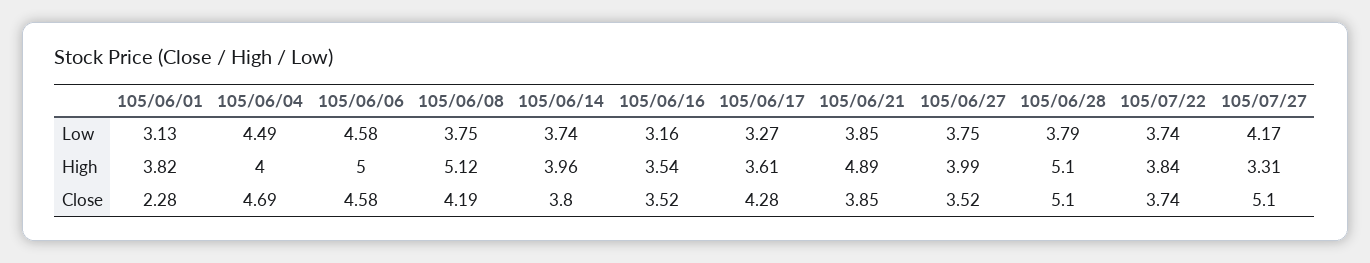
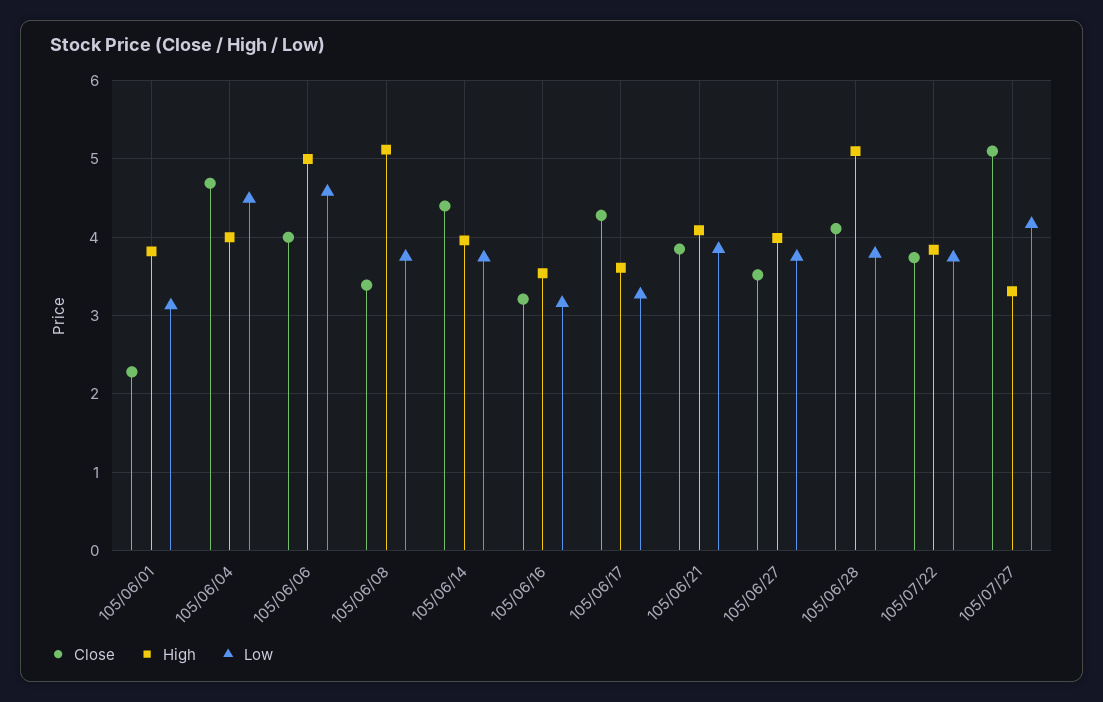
  {
    "Low": {
      "105/06/01": 3.13,
      "105/06/04": 4.49,
      "105/06/06": 4.58,
      "105/06/08": 3.75,
      "105/06/14": 3.74,
      "105/06/16": 3.16,
      "105/06/17": 3.27,
      "105/06/21": 3.85,
      "105/06/27": 3.75,
      "105/06/28": 3.79,
      "105/07/22": 3.74,
      "105/07/27": 4.17
    },
    "High": {
      "105/06/01": 3.82,
      "105/06/04": 4,
      "105/06/06": 5,
      "105/06/08": 5.12,
      "105/06/14": 3.96,
      "105/06/16": 3.54,
      "105/06/17": 3.61,
-     "105/06/21": 4.89,
+     "105/06/21": 4.1,
      "105/06/27": 3.99,
      "105/06/28": 5.1,
      "105/07/22": 3.84,
      "105/07/27": 3.31
    },
    "Close": {
      "105/06/01": 2.28,
      "105/06/04": 4.69,
-     "105/06/06": 4.58,
+     "105/06/06": 4,
-     "105/06/08": 4.19,
+     "105/06/08": 3.4,
-     "105/06/14": 3.8,
+     "105/06/14": 4.4,
-     "105/06/16": 3.52,
+     "105/06/16": 3.2,
      "105/06/17": 4.28,
      "105/06/21": 3.85,
      "105/06/27": 3.52,
-     "105/06/28": 5.1,
+     "105/06/28": 4.1,
      "105/07/22": 3.74,
      "105/07/27": 5.1
    }
  }

